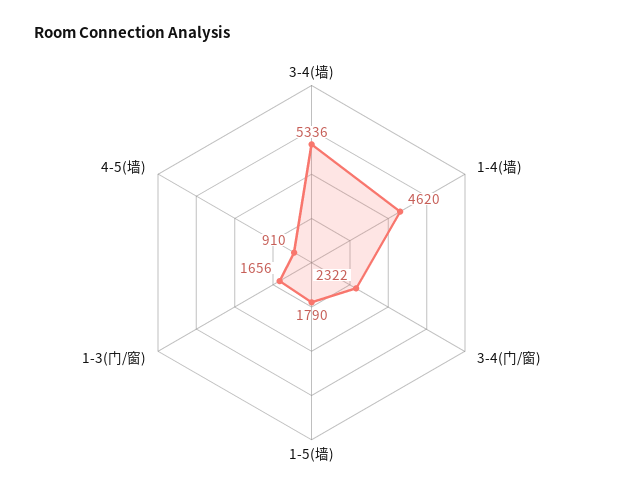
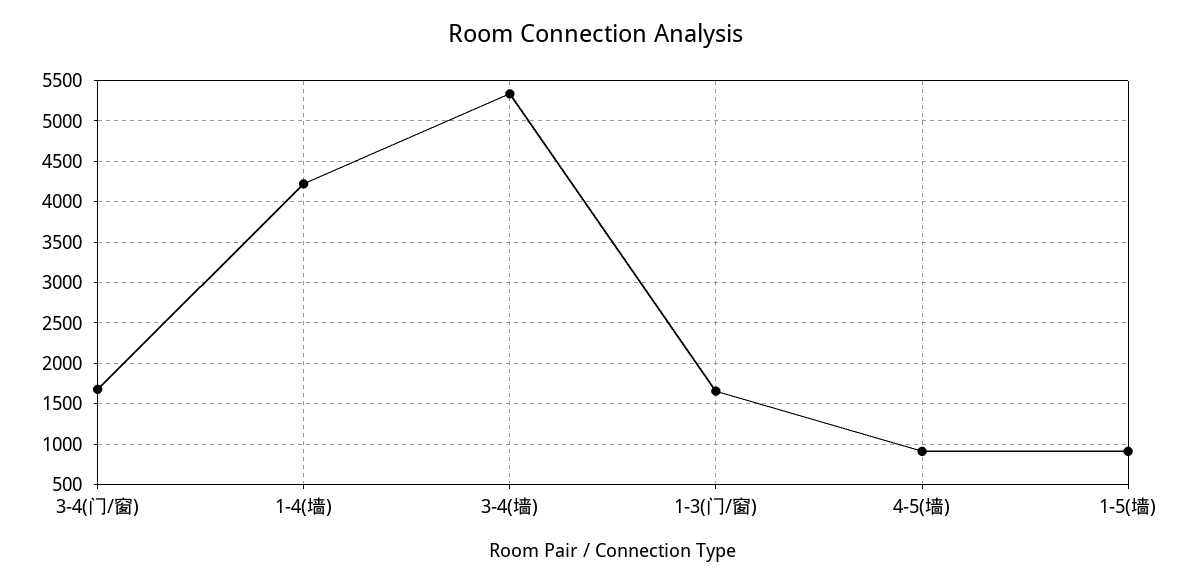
  {
    "3-4(墙)": 5336,
-   "1-4(墙)": 4620,
+   "1-4(墙)": 4200,
-   "3-4(门/窗)": 2322,
+   "3-4(门/窗)": 1700,
-   "1-5(墙)": 1790,
+   "1-5(墙)": 900,
    "1-3(门/窗)": 1656,
    "4-5(墙)": 910
  }

